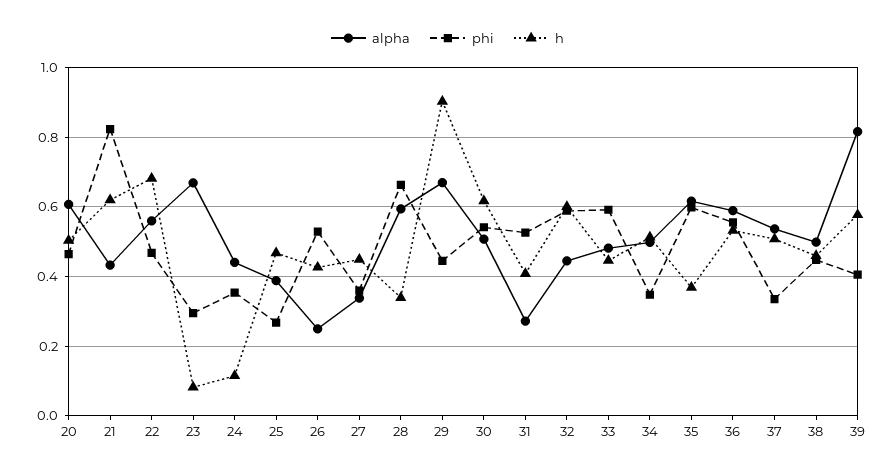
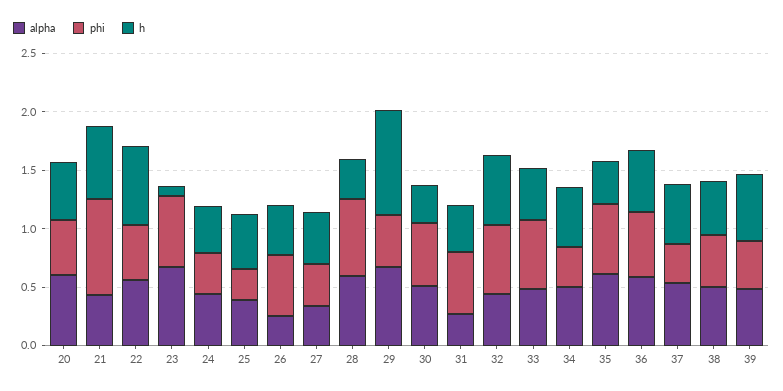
  {
    "alpha": {
      "20": 0.6,
      "21": 0.44,
      "22": 0.56,
      "23": 0.66,
      "24": 0.44,
      "25": 0.38,
      "26": 0.24,
      "27": 0.34,
      "28": 0.6,
      "29": 0.66,
      "30": 0.5,
      "31": 0.28,
      "32": 0.44,
      "33": 0.48,
      "34": 0.5,
      "35": 0.62,
      "36": 0.58,
      "37": 0.54,
      "38": 0.5,
-     "39": 0.82
+     "39": 0.5
    },
    "phi": {
      "20": 0.46,
      "21": 0.82,
      "22": 0.46,
-     "23": 0.3,
+     "23": 0.6,
      "24": 0.36,
      "25": 0.26,
      "26": 0.52,
      "27": 0.36,
      "28": 0.66,
      "29": 0.44,
      "30": 0.54,
      "31": 0.52,
      "32": 0.58,
      "33": 0.6,
      "34": 0.34,
      "35": 0.6,
      "36": 0.56,
      "37": 0.34,
      "38": 0.44,
      "39": 0.4
    },
    "h": {
      "20": 0.5,
      "21": 0.62,
      "22": 0.68,
      "23": 0.08,
-     "24": 0.12,
+     "24": 0.4,
      "25": 0.46,
      "26": 0.42,
      "27": 0.44,
      "28": 0.34,
      "29": 0.9,
-     "30": 0.62,
+     "30": 0.3,
      "31": 0.4,
      "32": 0.6,
      "33": 0.44,
      "34": 0.52,
      "35": 0.36,
      "36": 0.54,
      "37": 0.5,
      "38": 0.46,
      "39": 0.58
    }
  }

